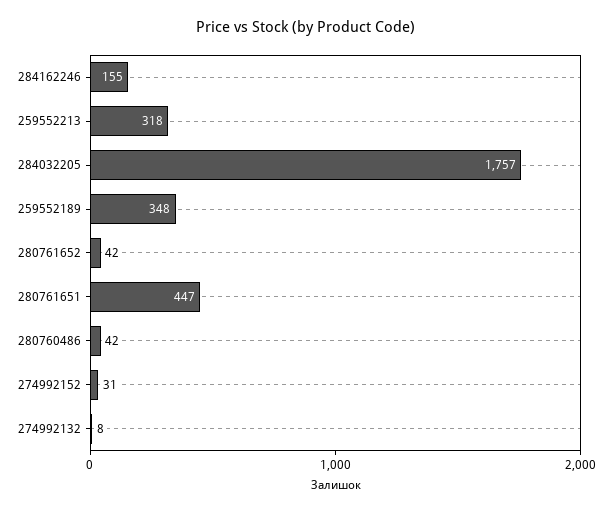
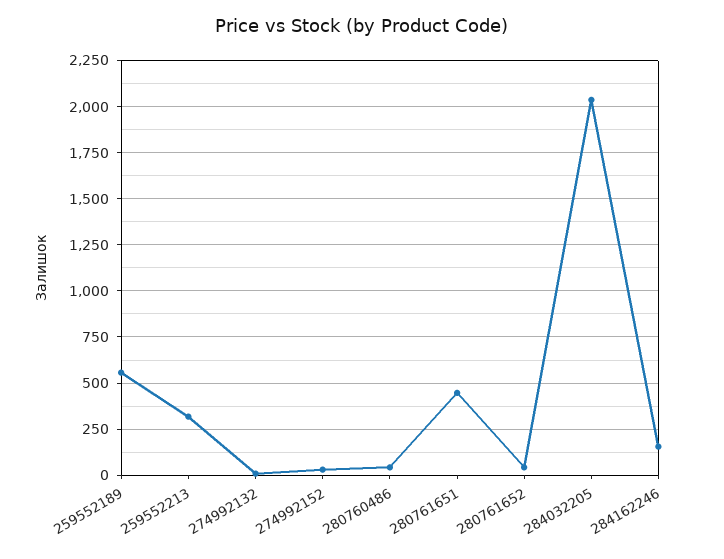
  {
    "284162246": 155,
    "259552213": 318,
-   "284032205": 1757,
+   "284032205": 2050,
-   "259552189": 348,
+   "259552189": 550,
    "280761652": 42,
    "280761651": 447,
    "280760486": 42,
    "274992152": 31,
    "274992132": 8
  }

